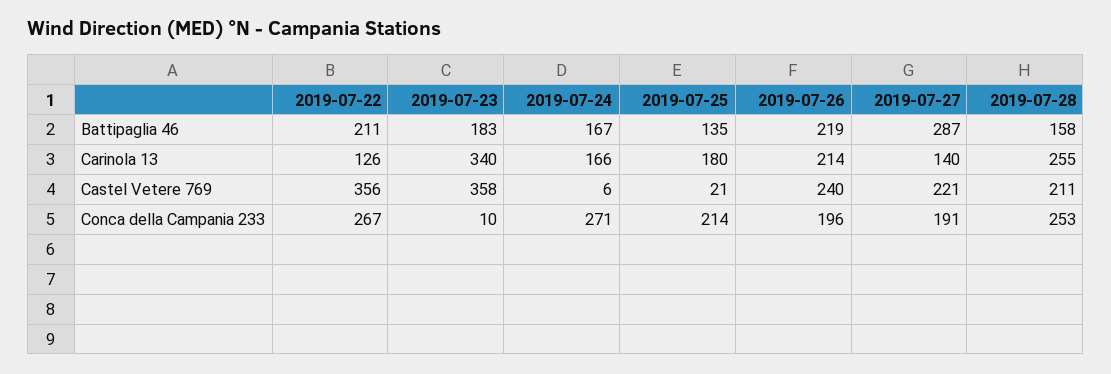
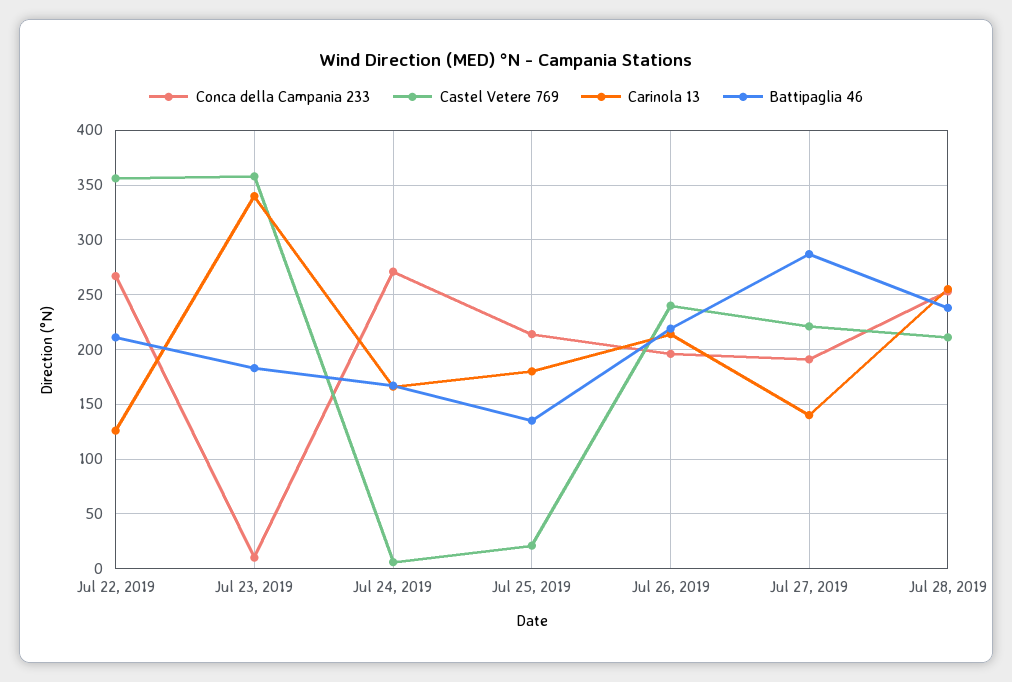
  {
    "Battipaglia 46": {
      "2019-07-22": 211,
      "2019-07-23": 183,
      "2019-07-24": 167,
      "2019-07-25": 135,
      "2019-07-26": 219,
      "2019-07-27": 287,
-     "2019-07-28": 158
+     "2019-07-28": 240
    },
    "Carinola 13": {
      "2019-07-22": 126,
      "2019-07-23": 340,
      "2019-07-24": 166,
      "2019-07-25": 180,
      "2019-07-26": 214,
      "2019-07-27": 140,
      "2019-07-28": 255
    },
    "Castel Vetere 769": {
      "2019-07-22": 356,
      "2019-07-23": 358,
      "2019-07-24": 6,
      "2019-07-25": 21,
      "2019-07-26": 240,
      "2019-07-27": 221,
      "2019-07-28": 211
    },
    "Conca della Campania 233": {
      "2019-07-22": 267,
      "2019-07-23": 10,
      "2019-07-24": 271,
      "2019-07-25": 214,
      "2019-07-26": 196,
      "2019-07-27": 191,
      "2019-07-28": 253
    }
  }

